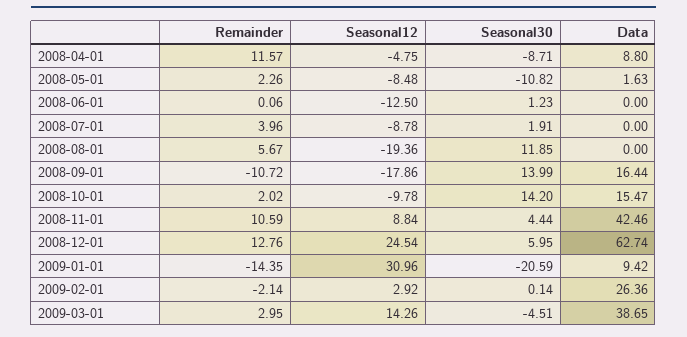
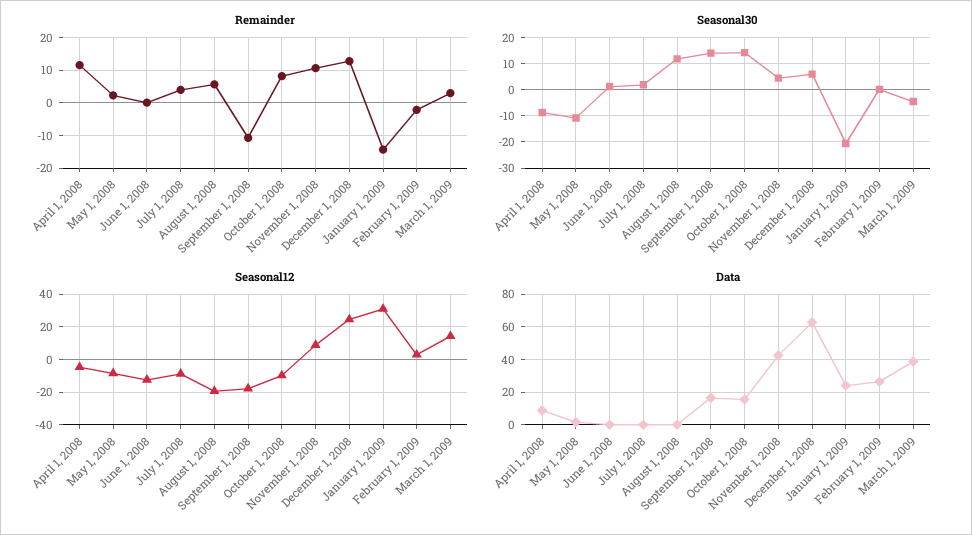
  {
    "Remainder": {
      "2008-04-01": 11.57,
      "2008-05-01": 2.26,
      "2008-06-01": 0.06,
      "2008-07-01": 3.96,
      "2008-08-01": 5.67,
      "2008-09-01": -10.72,
-     "2008-10-01": 2.02,
+     "2008-10-01": 8,
      "2008-11-01": 10.59,
      "2008-12-01": 12.76,
      "2009-01-01": -14.35,
      "2009-02-01": -2.14,
      "2009-03-01": 2.95
    },
    "Seasonal12": {
      "2008-04-01": -4.75,
      "2008-05-01": -8.48,
      "2008-06-01": -12.5,
      "2008-07-01": -8.78,
      "2008-08-01": -19.36,
      "2008-09-01": -17.86,
      "2008-10-01": -9.78,
      "2008-11-01": 8.84,
      "2008-12-01": 24.54,
      "2009-01-01": 30.96,
      "2009-02-01": 2.92,
      "2009-03-01": 14.26
    },
    "Seasonal30": {
      "2008-04-01": -8.71,
      "2008-05-01": -10.82,
      "2008-06-01": 1.23,
      "2008-07-01": 1.91,
      "2008-08-01": 11.85,
      "2008-09-01": 13.99,
      "2008-10-01": 14.2,
      "2008-11-01": 4.44,
      "2008-12-01": 5.95,
      "2009-01-01": -20.59,
      "2009-02-01": 0.14,
      "2009-03-01": -4.51
    },
    "Data": {
      "2008-04-01": 8.8,
      "2008-05-01": 1.63,
      "2008-06-01": 0,
      "2008-07-01": 0,
      "2008-08-01": 0,
      "2008-09-01": 16.44,
      "2008-10-01": 15.47,
      "2008-11-01": 42.46,
      "2008-12-01": 62.74,
-     "2009-01-01": 9.42,
+     "2009-01-01": 25,
      "2009-02-01": 26.36,
      "2009-03-01": 38.65
    }
  }

